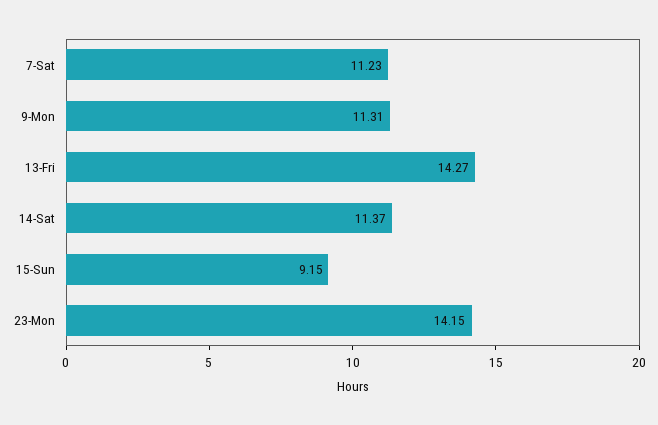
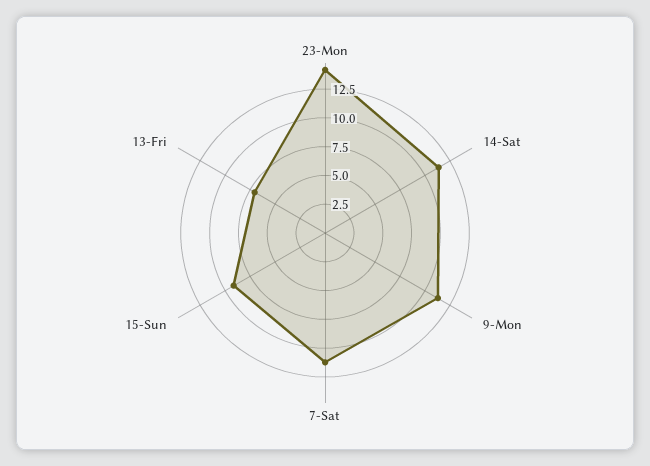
  {
    "7-Sat": 11.23,
    "9-Mon": 11.31,
-   "13-Fri": 14.27,
+   "13-Fri": 7.5,
    "14-Sat": 11.37,
    "15-Sun": 9.15,
    "23-Mon": 14.15
  }

